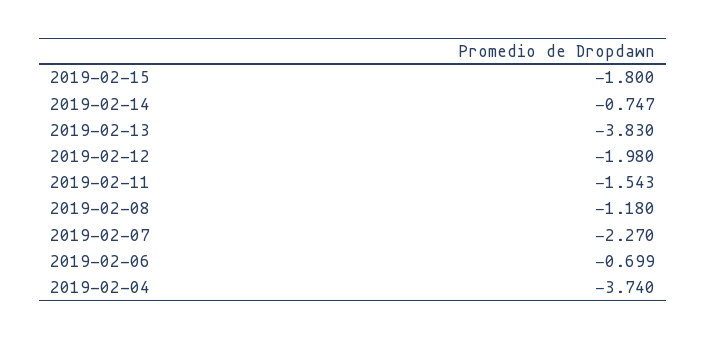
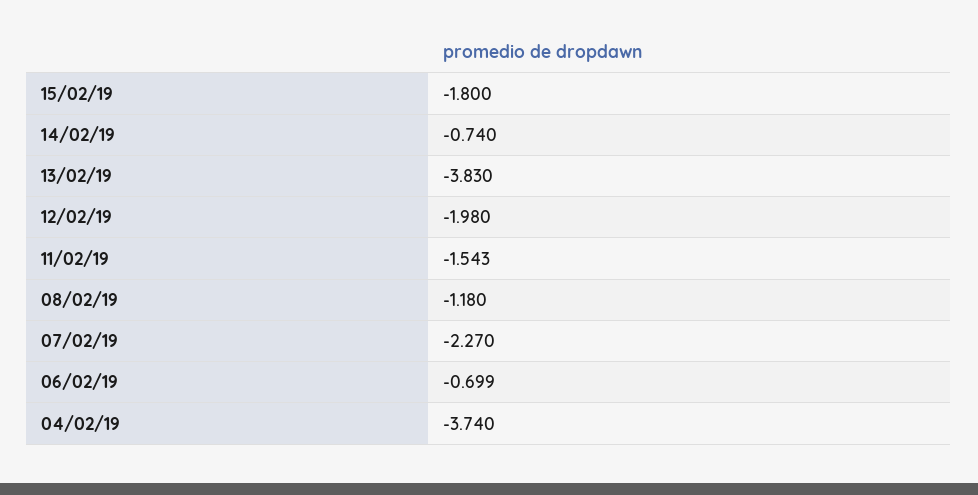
  {
    "2019-02-15": -1.8,
-   "2019-02-14": -0.747,
+   "2019-02-14": -0.74,
    "2019-02-13": -3.83,
    "2019-02-12": -1.98,
    "2019-02-11": -1.543,
    "2019-02-08": -1.18,
    "2019-02-07": -2.27,
    "2019-02-06": -0.699,
    "2019-02-04": -3.74
  }

